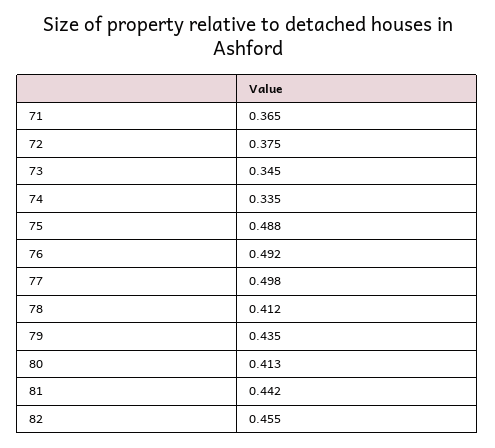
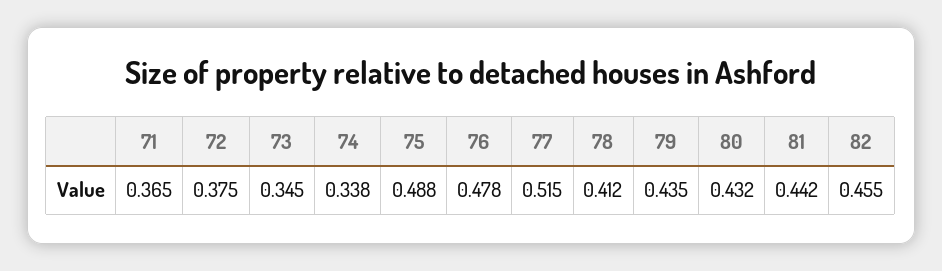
  {
    "71": 0.365,
    "72": 0.375,
    "73": 0.345,
-   "74": 0.335,
+   "74": 0.338,
    "75": 0.488,
-   "76": 0.492,
+   "76": 0.478,
-   "77": 0.498,
+   "77": 0.515,
    "78": 0.412,
    "79": 0.435,
-   "80": 0.413,
+   "80": 0.432,
    "81": 0.442,
    "82": 0.455
  }

